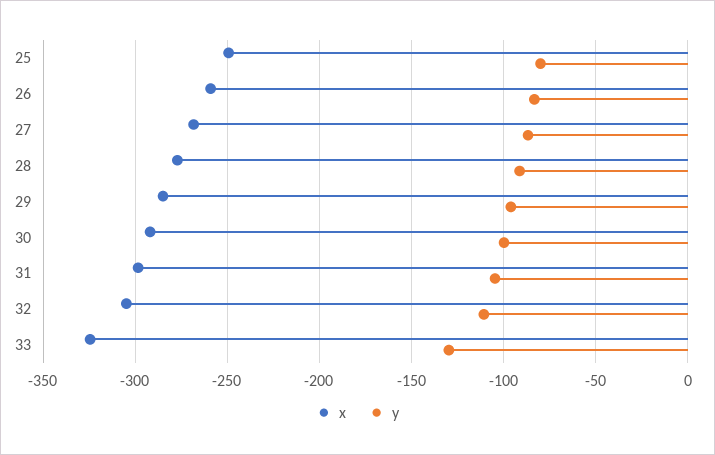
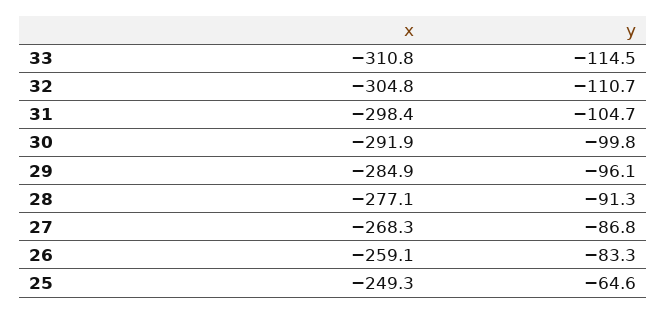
  {
    "x": {
      "25": -249.3,
      "26": -259.1,
      "27": -268.3,
      "28": -277.1,
      "29": -284.9,
      "30": -291.9,
      "31": -298.4,
      "32": -304.8,
-     "33": -325
+     "33": -310.8
    },
    "y": {
-     "25": -80,
+     "25": -64.6,
      "26": -83.3,
      "27": -86.8,
      "28": -91.3,
      "29": -96.1,
      "30": -99.8,
      "31": -104.7,
      "32": -110.7,
-     "33": -130
+     "33": -114.5
    }
  }

